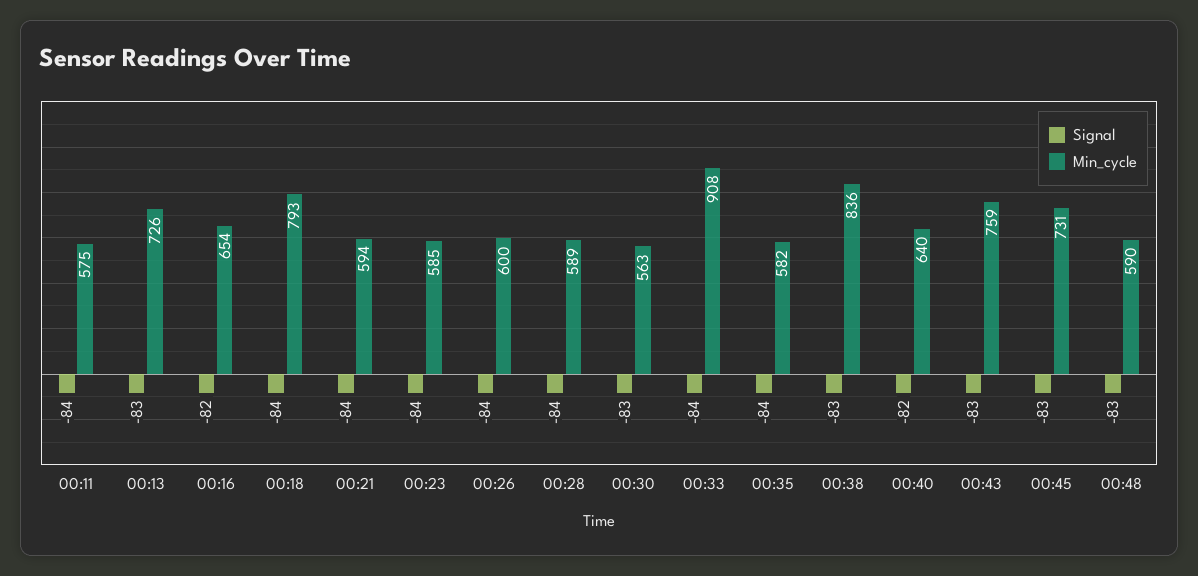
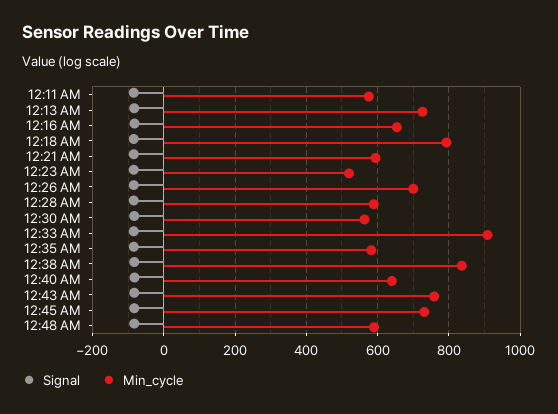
  {
    "Signal": {
      "00:11": -84,
      "00:13": -83,
      "00:16": -82,
      "00:18": -84,
      "00:21": -84,
      "00:23": -84,
      "00:26": -84,
      "00:28": -84,
      "00:30": -83,
      "00:33": -84,
      "00:35": -84,
      "00:38": -83,
      "00:40": -82,
      "00:43": -83,
      "00:45": -83,
      "00:48": -83
    },
    "Min_cycle": {
      "00:11": 575,
      "00:13": 726,
      "00:16": 654,
      "00:18": 793,
      "00:21": 594,
-     "00:23": 585,
+     "00:23": 520,
-     "00:26": 600,
+     "00:26": 700,
      "00:28": 589,
      "00:30": 563,
      "00:33": 908,
      "00:35": 582,
      "00:38": 836,
      "00:40": 640,
      "00:43": 759,
      "00:45": 731,
      "00:48": 590
    }
  }

